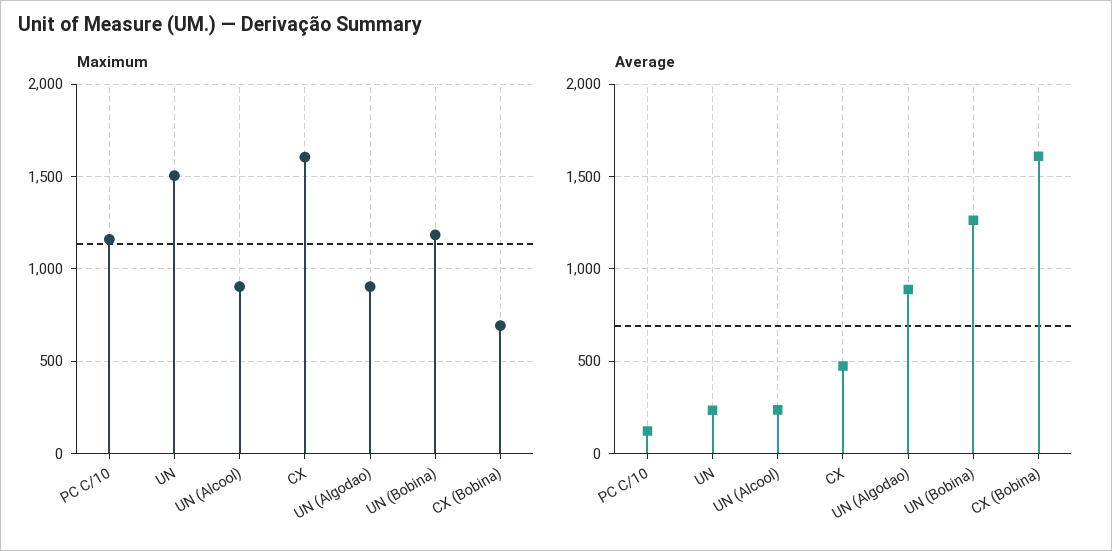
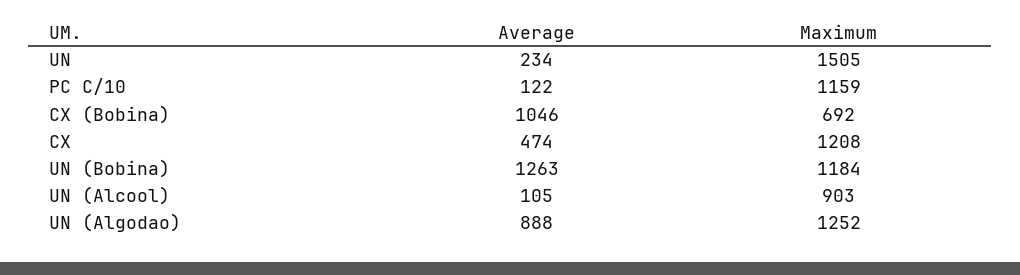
  {
    "Maximum": {
      "PC C/10": 1159,
      "UN": 1505,
      "UN (Alcool)": 903,
-     "CX": 1600,
+     "CX": 1208,
-     "UN (Algodao)": 900,
+     "UN (Algodao)": 1252,
      "UN (Bobina)": 1184,
      "CX (Bobina)": 692
    },
    "Average": {
      "PC C/10": 122,
      "UN": 234,
-     "UN (Alcool)": 250,
+     "UN (Alcool)": 105,
      "CX": 474,
      "UN (Algodao)": 888,
      "UN (Bobina)": 1263,
-     "CX (Bobina)": 1600
+     "CX (Bobina)": 1046
    }
  }

